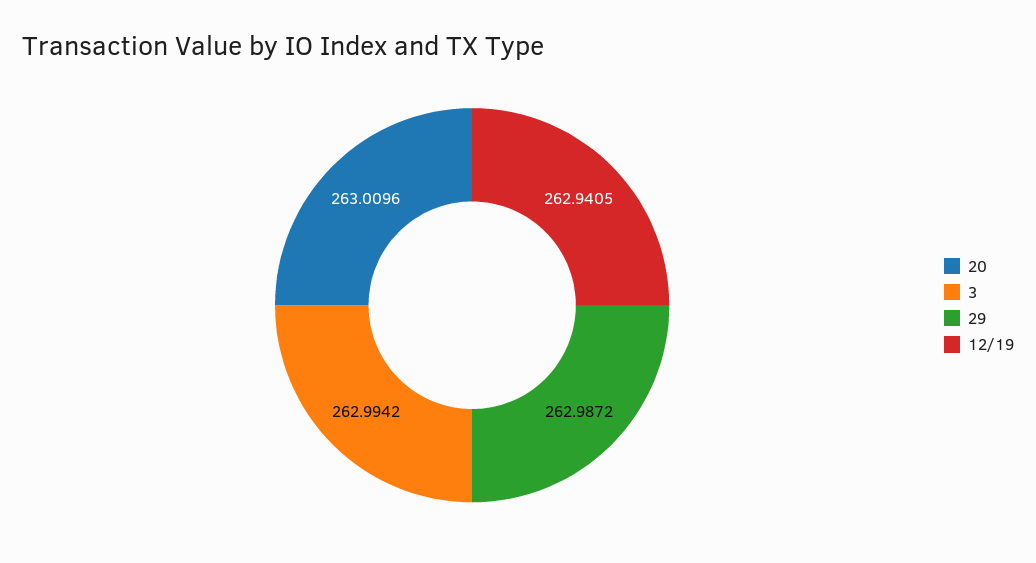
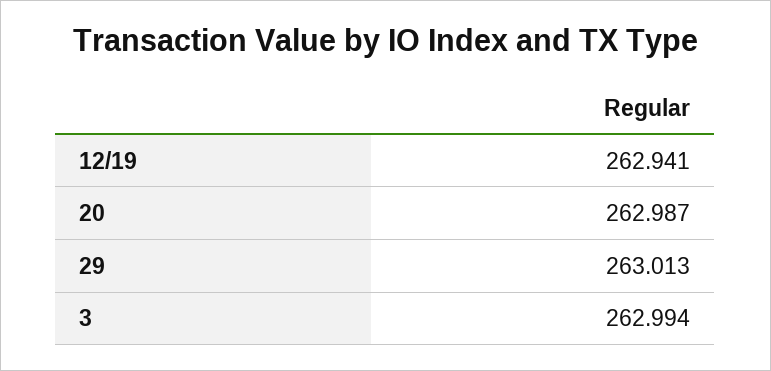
  {
-   "20": 263.0096,
+   "20": 262.987,
    "3": 262.9942,
-   "29": 262.9872,
+   "29": 263.013,
    "12/19": 262.9405
  }

